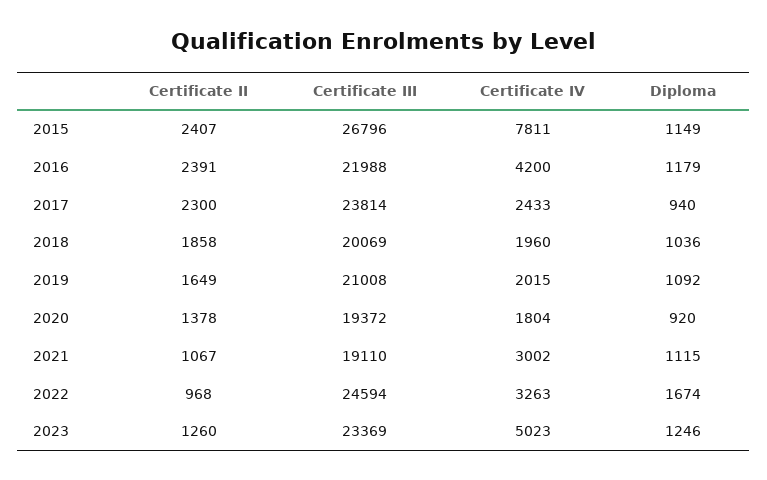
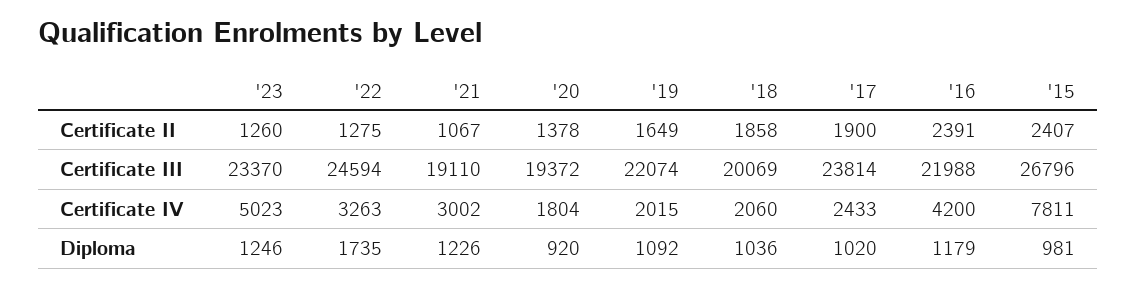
  {
    "Certificate II": {
      "2015": 2407,
      "2016": 2391,
-     "2017": 2300,
+     "2017": 1900,
      "2018": 1858,
      "2019": 1649,
      "2020": 1378,
      "2021": 1067,
-     "2022": 968,
+     "2022": 1275,
      "2023": 1260
    },
    "Certificate III": {
      "2015": 26796,
      "2016": 21988,
      "2017": 23814,
      "2018": 20069,
-     "2019": 21008,
+     "2019": 22074,
      "2020": 19372,
      "2021": 19110,
      "2022": 24594,
-     "2023": 23369
+     "2023": 23370
    },
    "Certificate IV": {
      "2015": 7811,
      "2016": 4200,
      "2017": 2433,
-     "2018": 1960,
+     "2018": 2060,
      "2019": 2015,
      "2020": 1804,
      "2021": 3002,
      "2022": 3263,
      "2023": 5023
    },
    "Diploma": {
-     "2015": 1149,
+     "2015": 981,
      "2016": 1179,
-     "2017": 940,
+     "2017": 1020,
      "2018": 1036,
      "2019": 1092,
      "2020": 920,
-     "2021": 1115,
+     "2021": 1226,
-     "2022": 1674,
+     "2022": 1735,
      "2023": 1246
    }
  }

